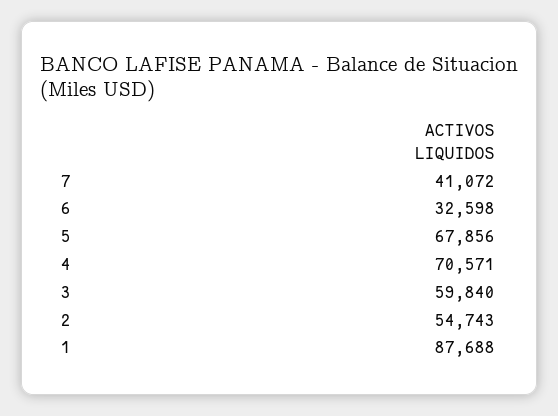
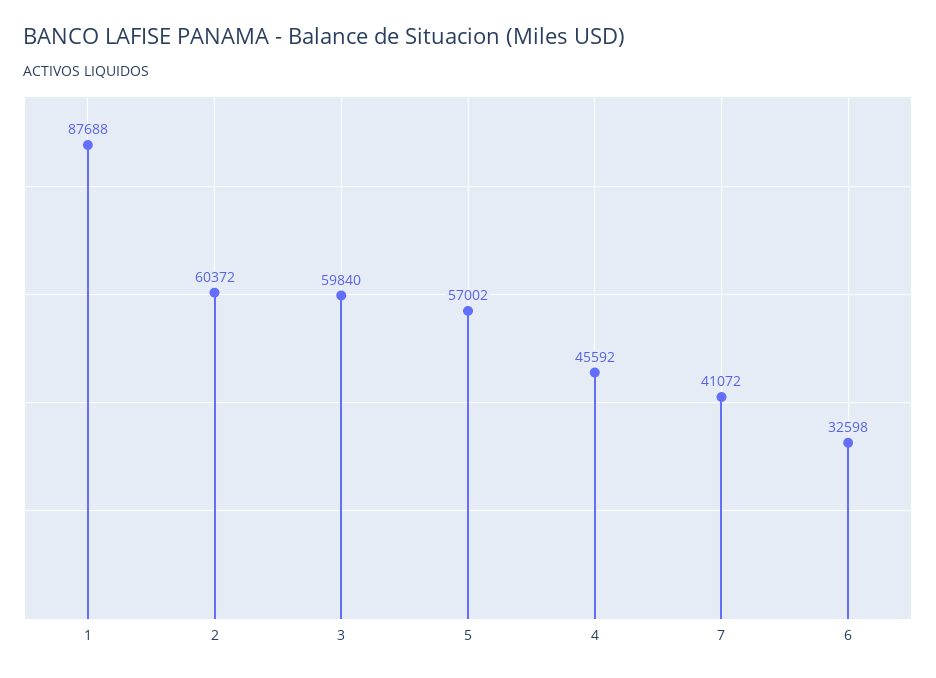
  {
    "7": 41072,
    "6": 32598,
-   "5": 67856,
+   "5": 57002,
-   "4": 70571,
+   "4": 45592,
    "3": 59840,
-   "2": 54743,
+   "2": 60372,
    "1": 87688
  }

